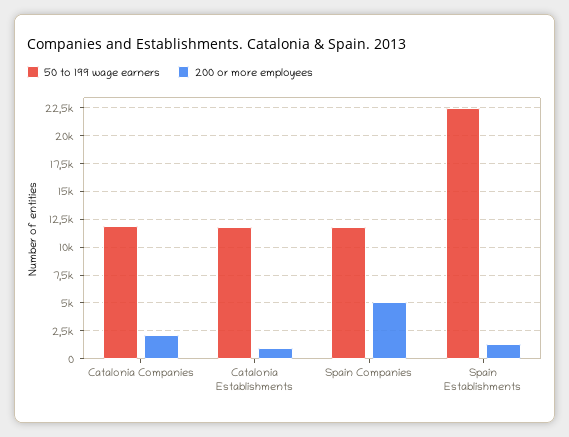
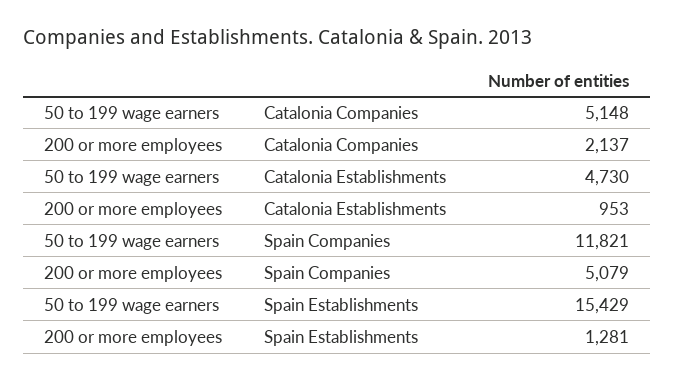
  {
    "50 to 199 wage earners": {
-     "Catalonia Companies": 12500,
+     "Catalonia Companies": 5148,
-     "Catalonia Establishments": 12500,
+     "Catalonia Establishments": 4730,
      "Spain Companies": 11821,
-     "Spain Establishments": 22500
+     "Spain Establishments": 15429
    },
    "200 or more employees": {
      "Catalonia Companies": 2137,
      "Catalonia Establishments": 953,
      "Spain Companies": 5079,
      "Spain Establishments": 1281
    }
  }

